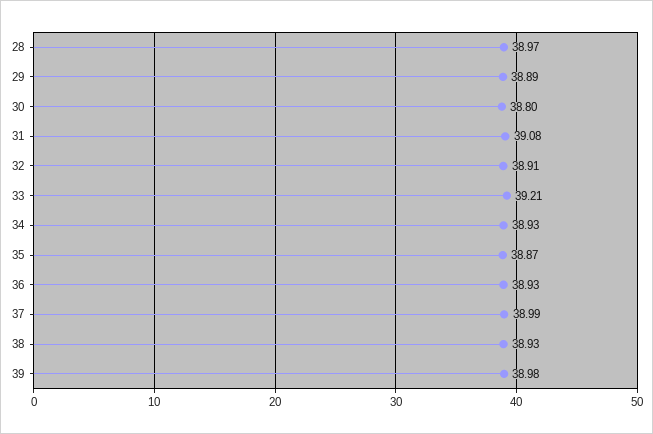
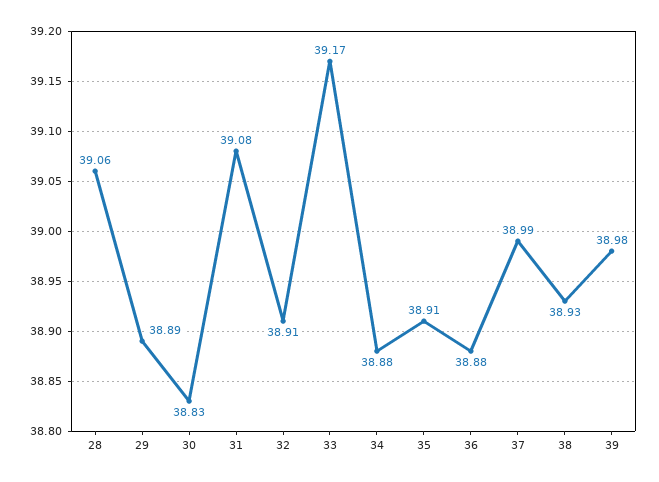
  {
-   "28": 38.97,
+   "28": 39.06,
    "29": 38.89,
-   "30": 38.8,
+   "30": 38.83,
    "31": 39.08,
    "32": 38.91,
-   "33": 39.21,
+   "33": 39.17,
-   "34": 38.93,
+   "34": 38.88,
-   "35": 38.87,
+   "35": 38.91,
-   "36": 38.93,
+   "36": 38.88,
    "37": 38.99,
    "38": 38.93,
    "39": 38.98
  }

